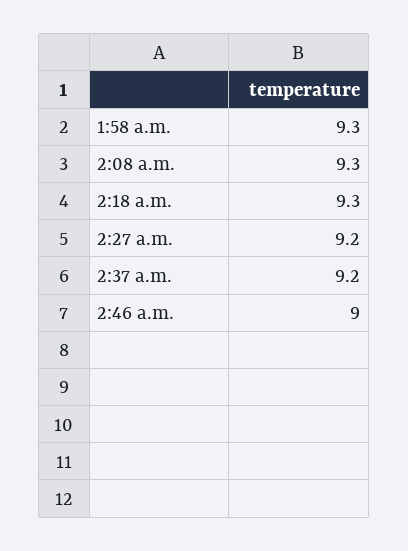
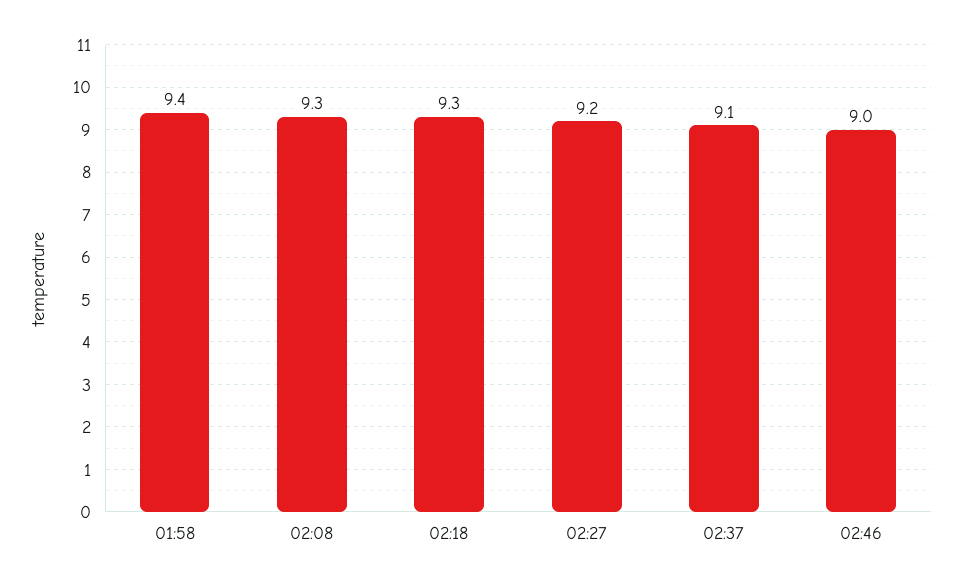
  {
-   "1:58 a.m.": 9.3,
+   "1:58 a.m.": 9.4,
    "2:08 a.m.": 9.3,
    "2:18 a.m.": 9.3,
    "2:27 a.m.": 9.2,
-   "2:37 a.m.": 9.2,
+   "2:37 a.m.": 9.1,
    "2:46 a.m.": 9
  }

